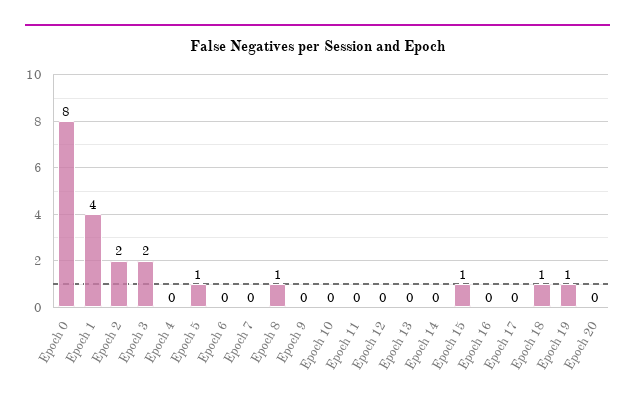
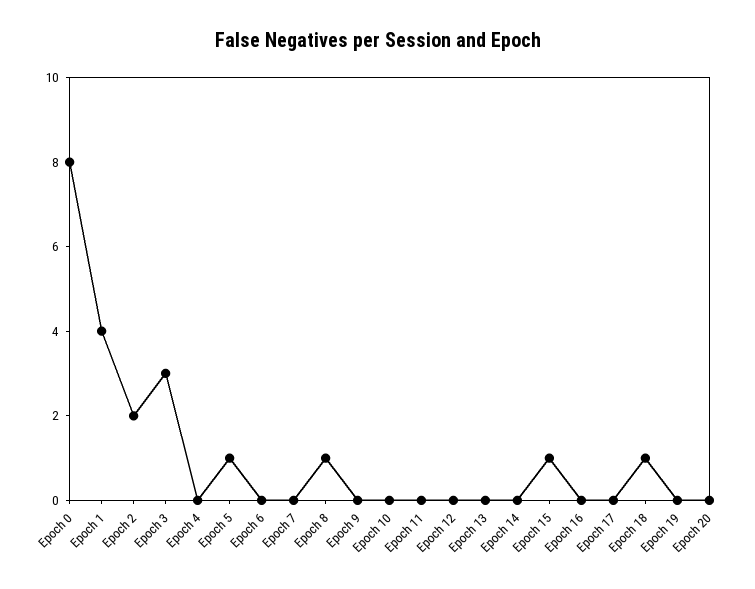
  {
    "Epoch 0": 8,
    "Epoch 1": 4,
    "Epoch 2": 2,
-   "Epoch 3": 2,
+   "Epoch 3": 3,
    "Epoch 4": 0,
    "Epoch 5": 1,
    "Epoch 6": 0,
    "Epoch 7": 0,
    "Epoch 8": 1,
    "Epoch 9": 0,
    "Epoch 10": 0,
    "Epoch 11": 0,
    "Epoch 12": 0,
    "Epoch 13": 0,
    "Epoch 14": 0,
    "Epoch 15": 1,
    "Epoch 16": 0,
    "Epoch 17": 0,
    "Epoch 18": 1,
-   "Epoch 19": 1,
+   "Epoch 19": 0,
    "Epoch 20": 0
  }

